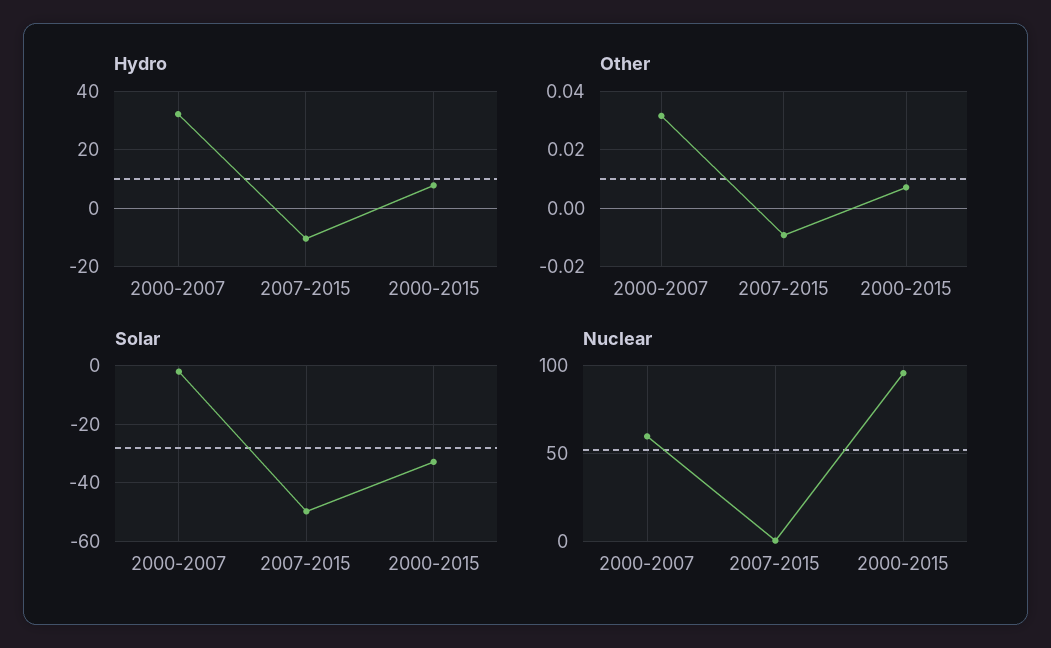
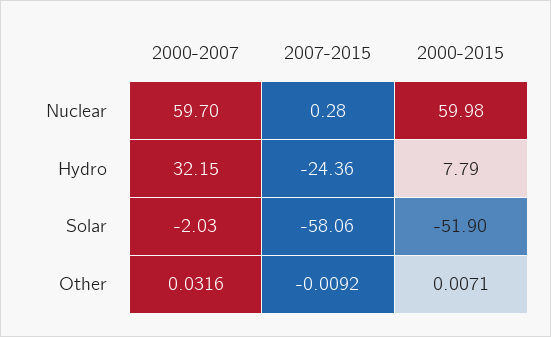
  {
    "Hydro": {
      "2000-2007": 32.15,
-     "2007-2015": -10,
+     "2007-2015": -24.36,
      "2000-2015": 7.79
    },
    "Other": {
      "2000-2007": 0.0316,
      "2007-2015": -0.0092,
      "2000-2015": 0.0071
    },
    "Solar": {
      "2000-2007": -2.03,
-     "2007-2015": -50,
+     "2007-2015": -58.06,
-     "2000-2015": -32.5
+     "2000-2015": -51.9
    },
    "Nuclear": {
      "2000-2007": 59.7,
      "2007-2015": 0.28,
-     "2000-2015": 95
+     "2000-2015": 59.98
    }
  }

